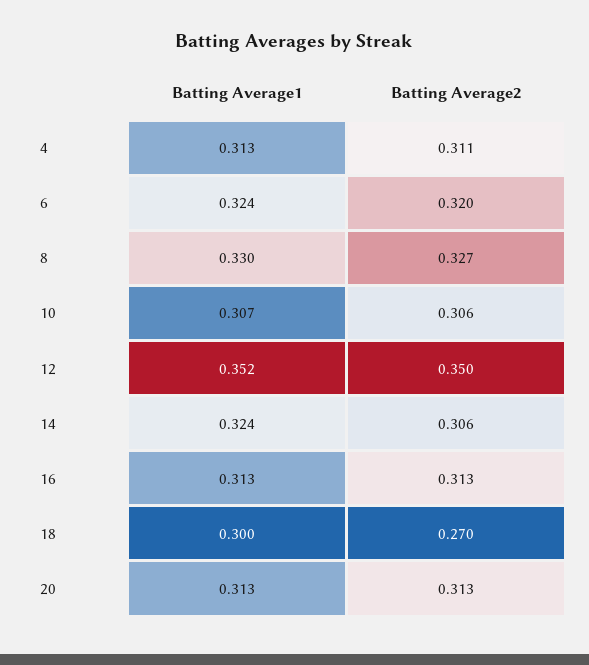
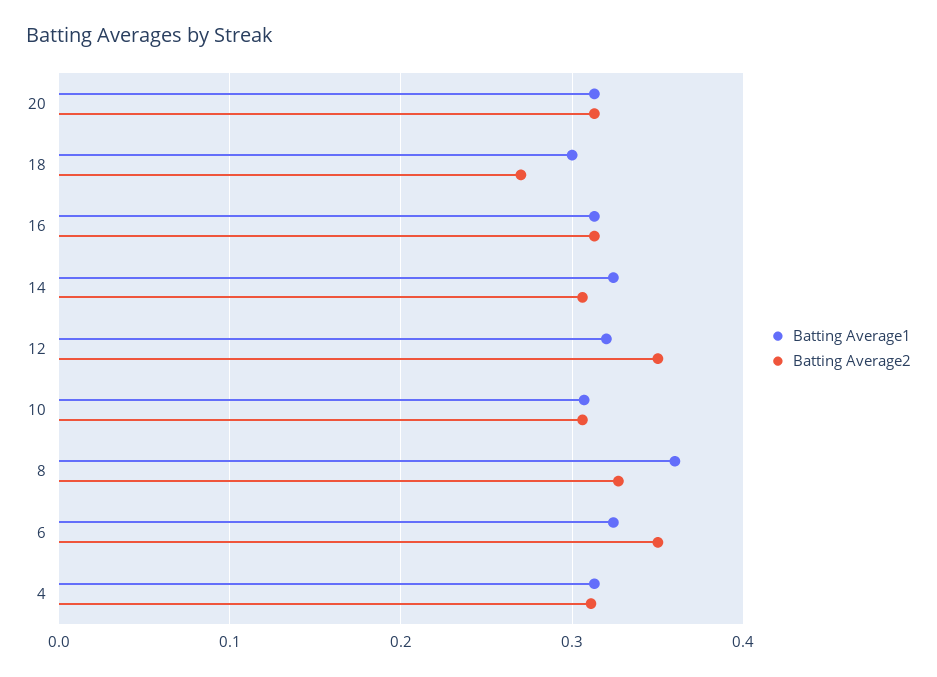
  {
    "Batting Average1": {
      "4": 0.313,
      "6": 0.324,
-     "8": 0.33,
+     "8": 0.36,
      "10": 0.307,
-     "12": 0.352,
+     "12": 0.32,
      "14": 0.324,
      "16": 0.313,
      "18": 0.3,
      "20": 0.313
    },
    "Batting Average2": {
      "4": 0.311,
-     "6": 0.32,
+     "6": 0.35,
      "8": 0.327,
      "10": 0.306,
      "12": 0.35,
      "14": 0.306,
      "16": 0.313,
      "18": 0.27,
      "20": 0.313
    }
  }

